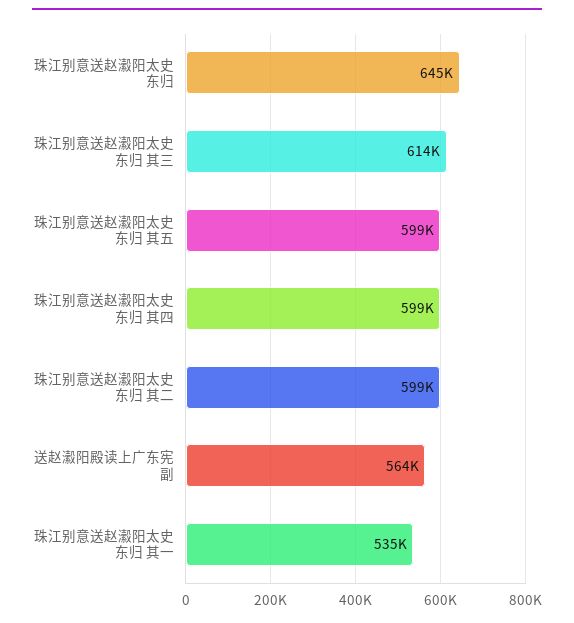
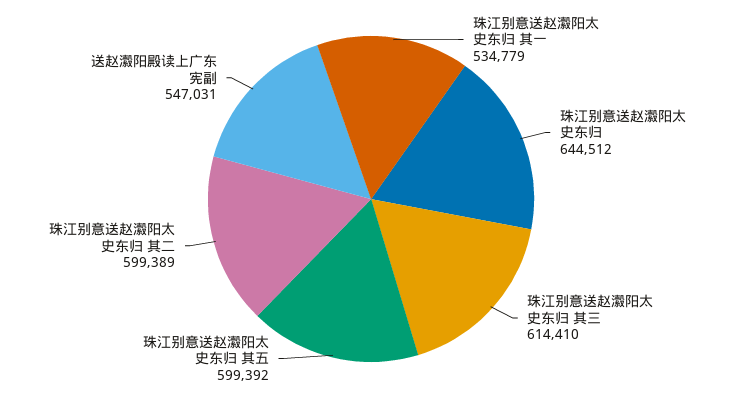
  {
    "珠江别意送赵瀫阳太史东归": 644512,
    "珠江别意送赵瀫阳太史东归 其三": 614410,
    "珠江别意送赵瀫阳太史东归 其五": 599392,
-   "珠江别意送赵瀫阳太史东归 其四": 599000,
    "珠江别意送赵瀫阳太史东归 其二": 599389,
-   "送赵瀫阳殿读上广东宪副": 564000,
+   "送赵瀫阳殿读上广东宪副": 547031,
    "珠江别意送赵瀫阳太史东归 其一": 534779
  }

